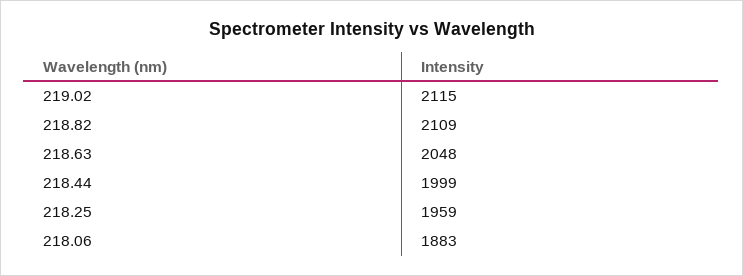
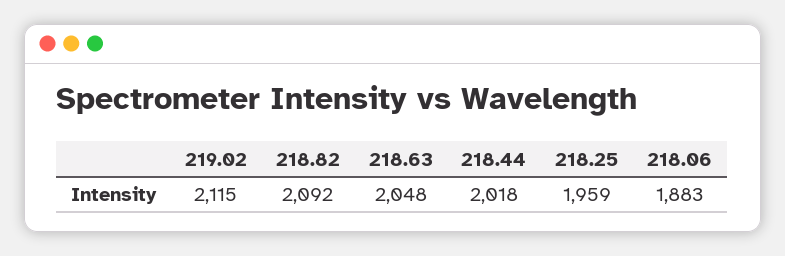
  {
    "219.02": 2115,
-   "218.82": 2109,
+   "218.82": 2092,
    "218.63": 2048,
-   "218.44": 1999,
+   "218.44": 2018,
    "218.25": 1959,
    "218.06": 1883
  }

